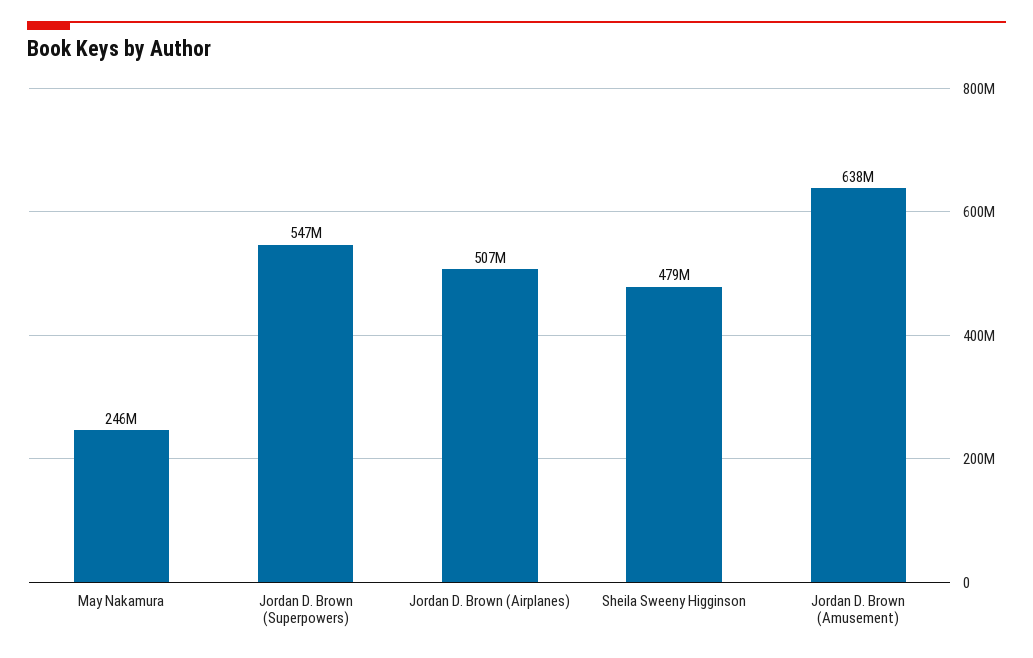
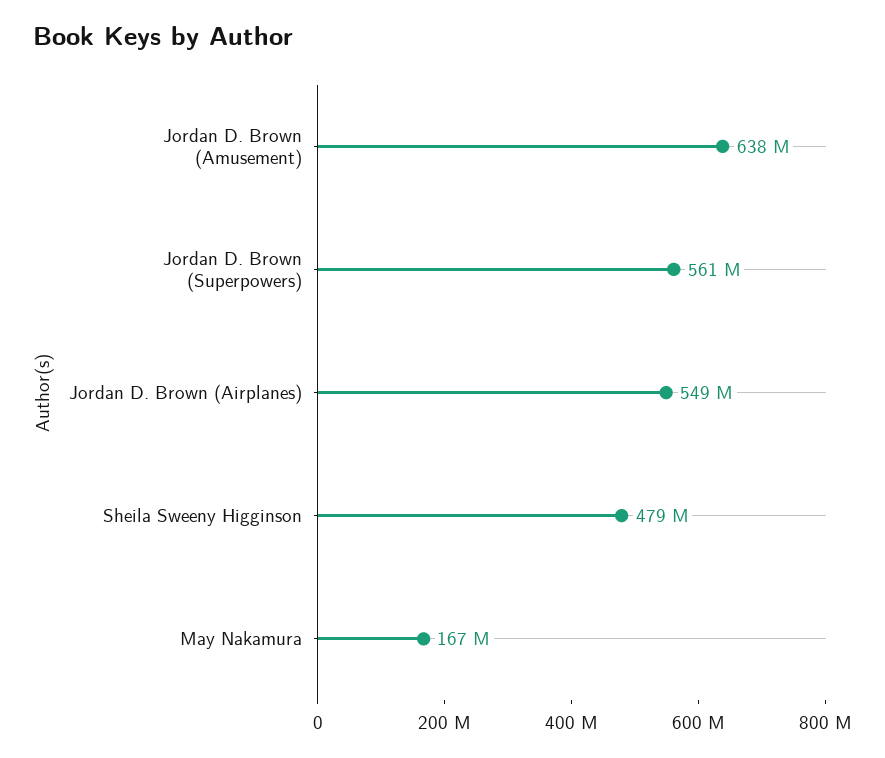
  {
-   "May Nakamura": 246000000,
+   "May Nakamura": 167000000,
-   "Jordan D. Brown (Superpowers)": 547000000,
+   "Jordan D. Brown (Superpowers)": 561000000,
-   "Jordan D. Brown (Airplanes)": 507000000,
+   "Jordan D. Brown (Airplanes)": 549000000,
    "Sheila Sweeny Higginson": 479000000,
    "Jordan D. Brown (Amusement)": 638000000
  }

